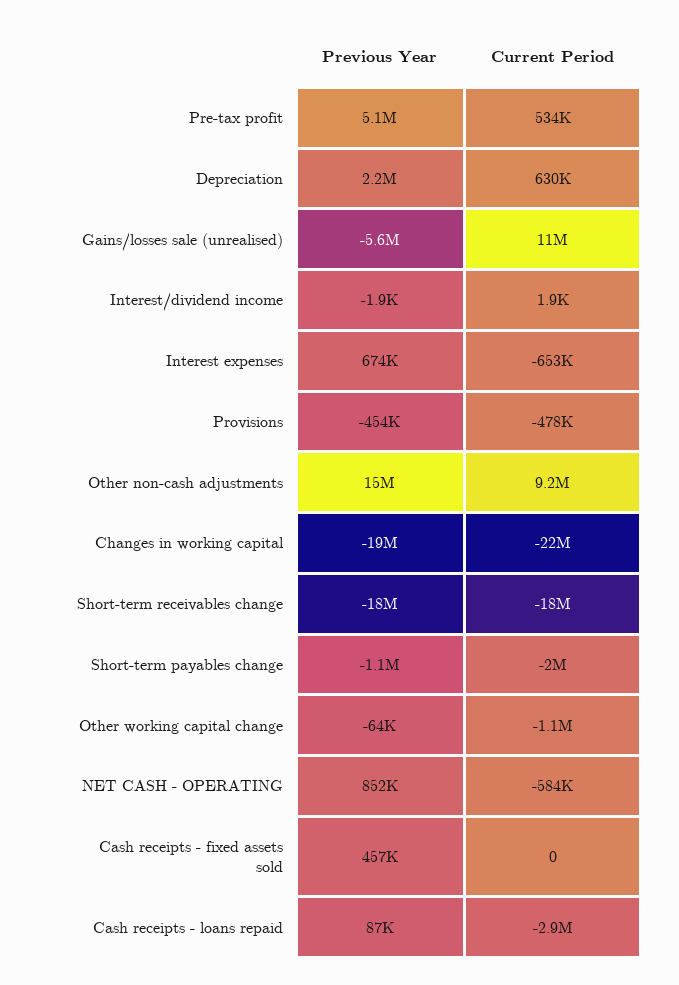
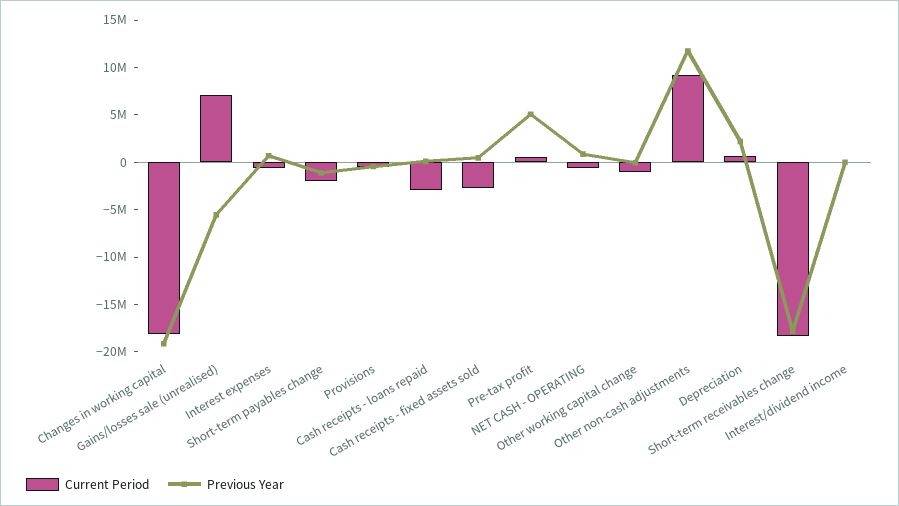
  {
    "Previous Year": {
      "Pre-tax profit": 5100000,
      "Depreciation": 2200000,
      "Gains/losses sale (unrealised)": -5600000,
      "Interest/dividend income": -1900,
      "Interest expenses": 674000,
      "Provisions": -454000,
-     "Other non-cash adjustments": 15000000,
+     "Other non-cash adjustments": 12000000,
      "Changes in working capital": -19000000,
      "Short-term receivables change": -18000000,
      "Short-term payables change": -1100000,
      "Other working capital change": -64000,
      "NET CASH - OPERATING": 852000,
      "Cash receipts - fixed assets sold": 457000,
      "Cash receipts - loans repaid": 87000
    },
    "Current Period": {
      "Pre-tax profit": 534000,
      "Depreciation": 630000,
-     "Gains/losses sale (unrealised)": 11000000,
+     "Gains/losses sale (unrealised)": 7000000,
      "Interest/dividend income": 1900,
      "Interest expenses": -653000,
      "Provisions": -478000,
      "Other non-cash adjustments": 9200000,
-     "Changes in working capital": -22000000,
+     "Changes in working capital": -18000000,
      "Short-term receivables change": -18000000,
      "Short-term payables change": -2000000,
      "Other working capital change": -1100000,
      "NET CASH - OPERATING": -584000,
-     "Cash receipts - fixed assets sold": 0,
+     "Cash receipts - fixed assets sold": -3000000,
      "Cash receipts - loans repaid": -2900000
    }
  }

